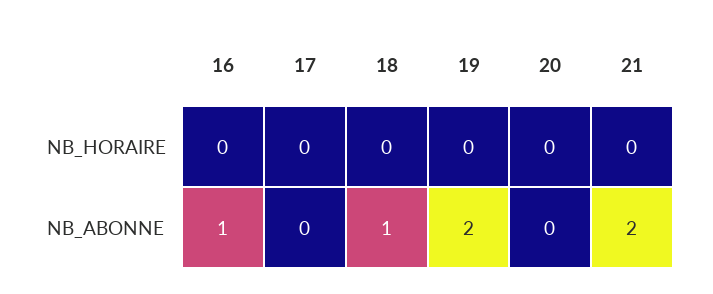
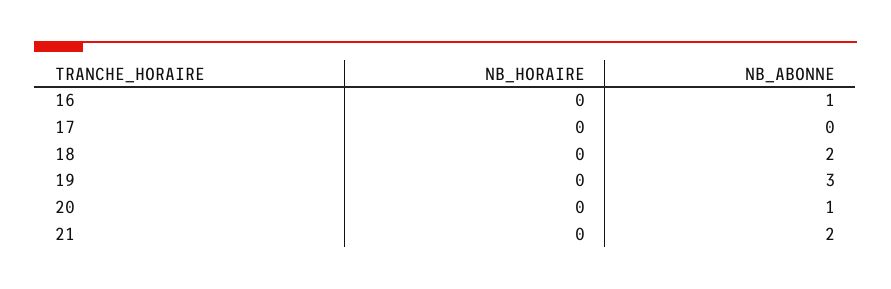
  {
    "16": {
      "NB_HORAIRE": 0,
      "NB_ABONNE": 1
    },
    "17": {
      "NB_HORAIRE": 0,
      "NB_ABONNE": 0
    },
    "18": {
      "NB_HORAIRE": 0,
-     "NB_ABONNE": 1
+     "NB_ABONNE": 2
    },
    "19": {
      "NB_HORAIRE": 0,
-     "NB_ABONNE": 2
+     "NB_ABONNE": 3
    },
    "20": {
      "NB_HORAIRE": 0,
-     "NB_ABONNE": 0
+     "NB_ABONNE": 1
    },
    "21": {
      "NB_HORAIRE": 0,
      "NB_ABONNE": 2
    }
  }

